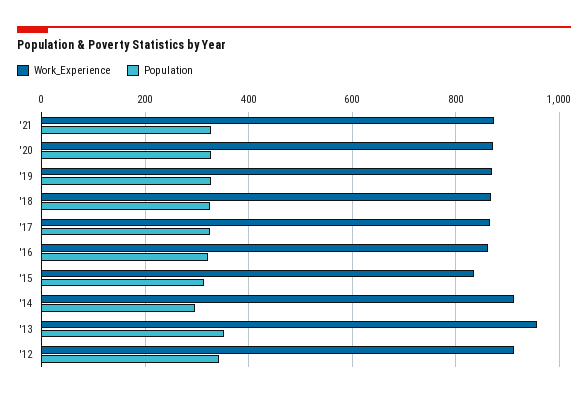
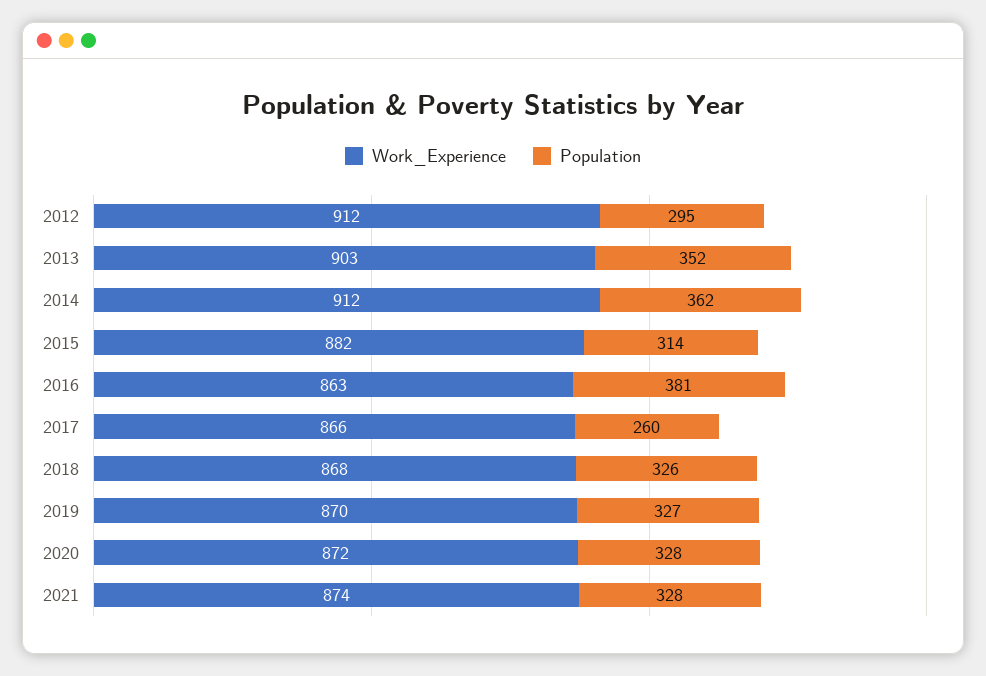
  {
    "Work_Experience": {
      "'21": 874,
      "'20": 872,
      "'19": 870,
      "'18": 868,
      "'17": 866,
      "'16": 863,
-     "'15": 840,
+     "'15": 882,
      "'14": 912,
-     "'13": 960,
+     "'13": 903,
      "'12": 912
    },
    "Population": {
      "'21": 328,
      "'20": 328,
      "'19": 327,
      "'18": 326,
-     "'17": 320,
+     "'17": 260,
-     "'16": 320,
+     "'16": 381,
      "'15": 314,
-     "'14": 300,
+     "'14": 362,
      "'13": 352,
-     "'12": 340
+     "'12": 295
    }
  }

